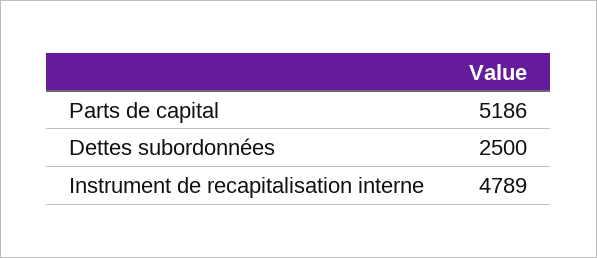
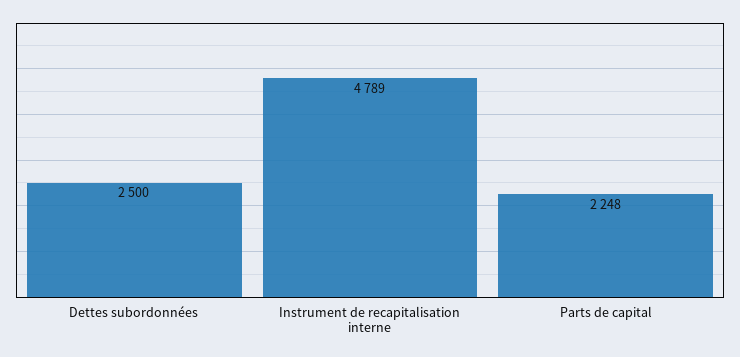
  {
-   "Parts de capital": 5186,
+   "Parts de capital": 2248,
    "Dettes subordonnées": 2500,
    "Instrument de recapitalisation interne": 4789
  }

